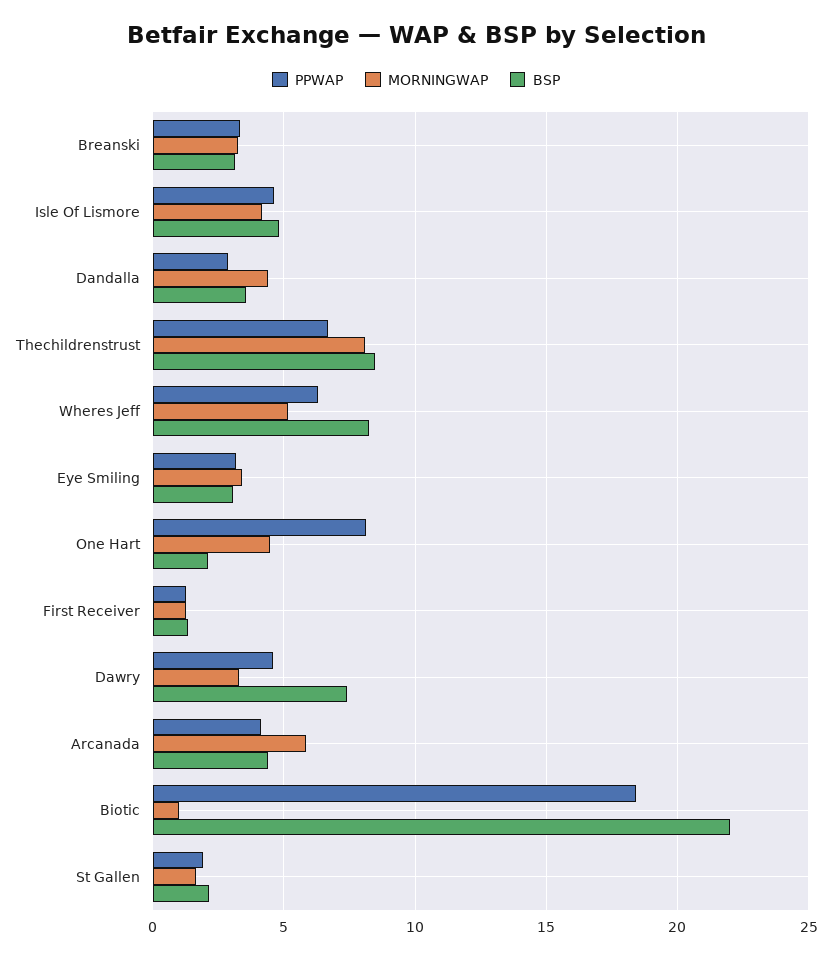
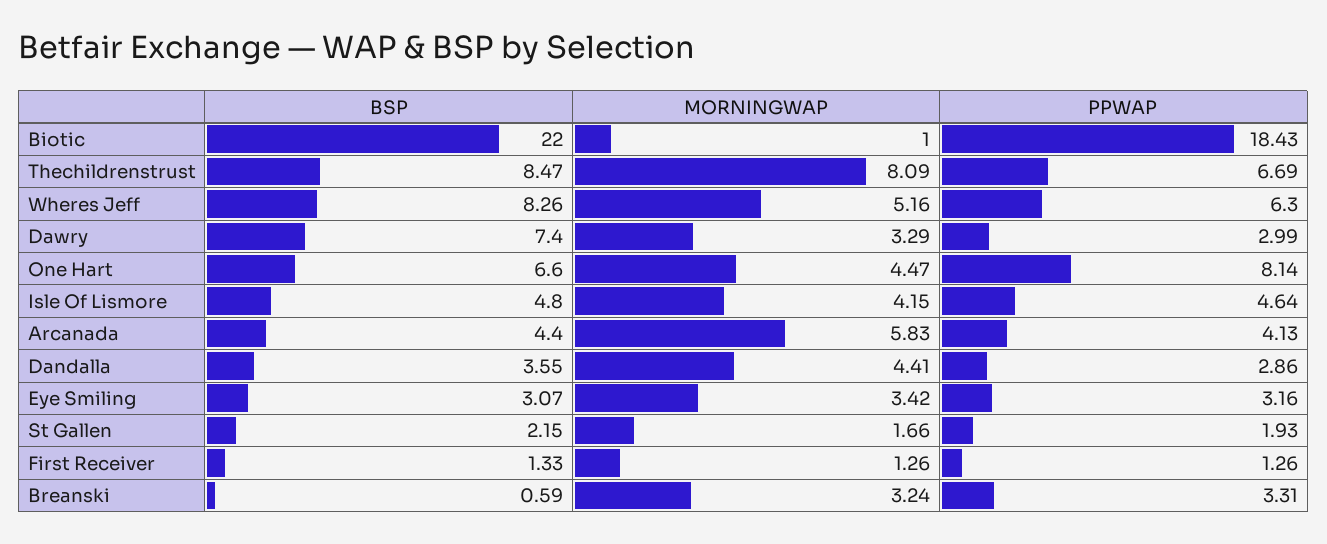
  {
    "PPWAP": {
      "Breanski": 3.31,
      "Isle Of Lismore": 4.64,
      "Dandalla": 2.86,
      "Thechildrenstrust": 6.69,
      "Wheres Jeff": 6.3,
      "Eye Smiling": 3.16,
      "One Hart": 8.14,
      "First Receiver": 1.26,
-     "Dawry": 4.5,
+     "Dawry": 2.99,
      "Arcanada": 4.13,
      "Biotic": 18.43,
      "St Gallen": 1.93
    },
    "MORNINGWAP": {
      "Breanski": 3.24,
      "Isle Of Lismore": 4.15,
      "Dandalla": 4.41,
      "Thechildrenstrust": 8.09,
      "Wheres Jeff": 5.16,
      "Eye Smiling": 3.42,
      "One Hart": 4.47,
      "First Receiver": 1.26,
      "Dawry": 3.29,
      "Arcanada": 5.83,
      "Biotic": 1,
      "St Gallen": 1.66
    },
    "BSP": {
-     "Breanski": 3,
+     "Breanski": 0.59,
      "Isle Of Lismore": 4.8,
      "Dandalla": 3.55,
      "Thechildrenstrust": 8.47,
      "Wheres Jeff": 8.26,
      "Eye Smiling": 3.07,
-     "One Hart": 2,
+     "One Hart": 6.6,
      "First Receiver": 1.33,
      "Dawry": 7.4,
      "Arcanada": 4.4,
      "Biotic": 22,
      "St Gallen": 2.15
    }
  }

